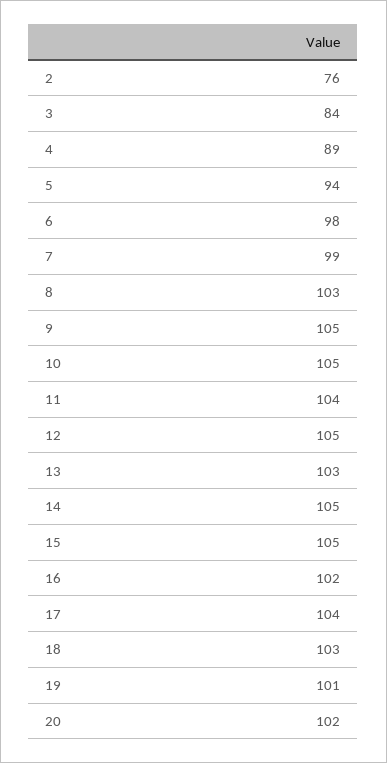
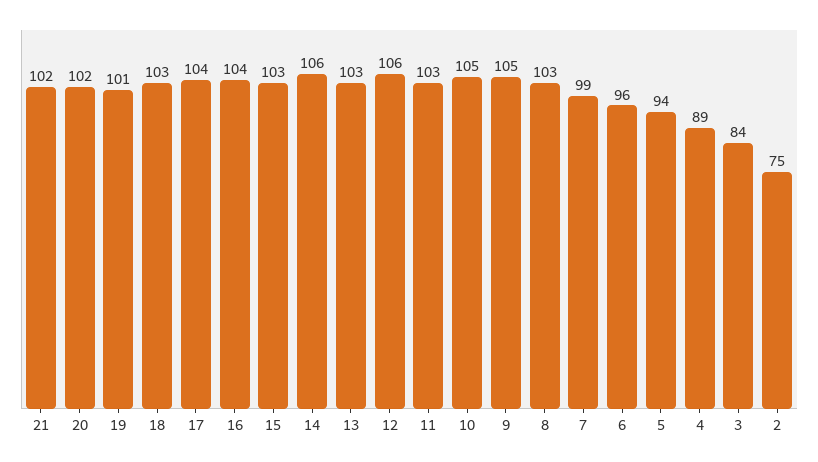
  {
-   "2": 76,
+   "2": 75,
    "3": 84,
    "4": 89,
    "5": 94,
-   "6": 98,
+   "6": 96,
    "7": 99,
    "8": 103,
    "9": 105,
    "10": 105,
-   "11": 104,
+   "11": 103,
-   "12": 105,
+   "12": 106,
    "13": 103,
-   "14": 105,
+   "14": 106,
-   "15": 105,
+   "15": 103,
-   "16": 102,
+   "16": 104,
    "17": 104,
    "18": 103,
    "19": 101,
-   "20": 102
+   "20": 102,
+   "21": 102
  }

